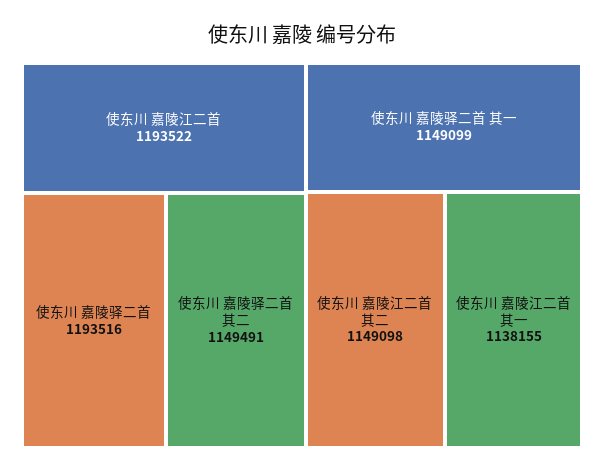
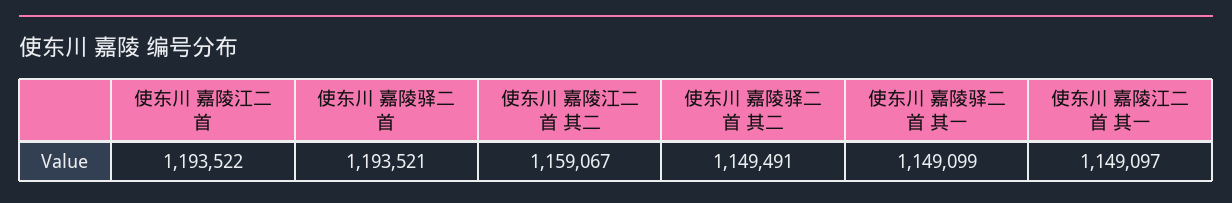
  {
    "使东川 嘉陵江二首": 1193522,
-   "使东川 嘉陵驿二首": 1193516,
+   "使东川 嘉陵驿二首": 1193521,
    "使东川 嘉陵驿二首 其二": 1149491,
    "使东川 嘉陵驿二首 其一": 1149099,
-   "使东川 嘉陵江二首 其二": 1149098,
+   "使东川 嘉陵江二首 其二": 1159067,
-   "使东川 嘉陵江二首 其一": 1138155
+   "使东川 嘉陵江二首 其一": 1149097
  }

